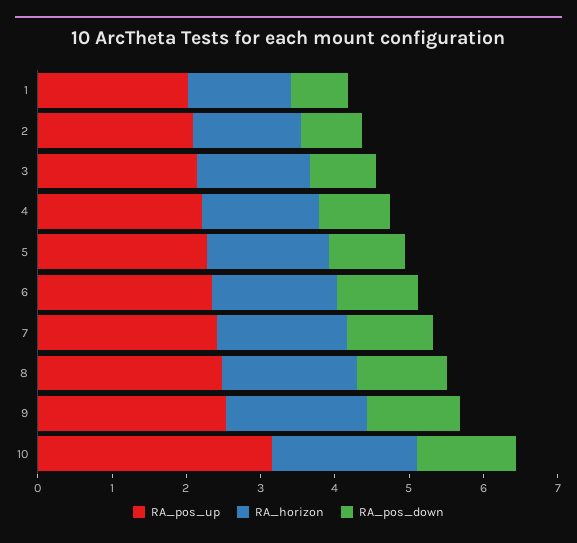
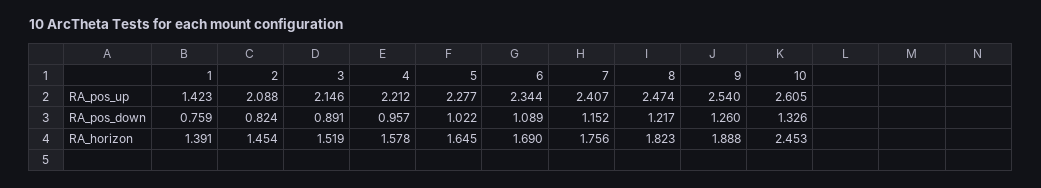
  {
    "RA_pos_up": {
-     "1": 2,
+     "1": 1.423,
      "2": 2.088,
      "3": 2.146,
      "4": 2.212,
      "5": 2.277,
      "6": 2.344,
      "7": 2.407,
      "8": 2.474,
      "9": 2.54,
-     "10": 3.2
+     "10": 2.605
    },
    "RA_horizon": {
      "1": 1.391,
      "2": 1.454,
      "3": 1.519,
      "4": 1.578,
      "5": 1.645,
      "6": 1.69,
      "7": 1.756,
      "8": 1.823,
      "9": 1.888,
-     "10": 2
+     "10": 2.453
    },
    "RA_pos_down": {
      "1": 0.759,
      "2": 0.824,
      "3": 0.891,
      "4": 0.957,
      "5": 1.022,
      "6": 1.089,
      "7": 1.152,
      "8": 1.217,
      "9": 1.26,
      "10": 1.326
    }
  }

